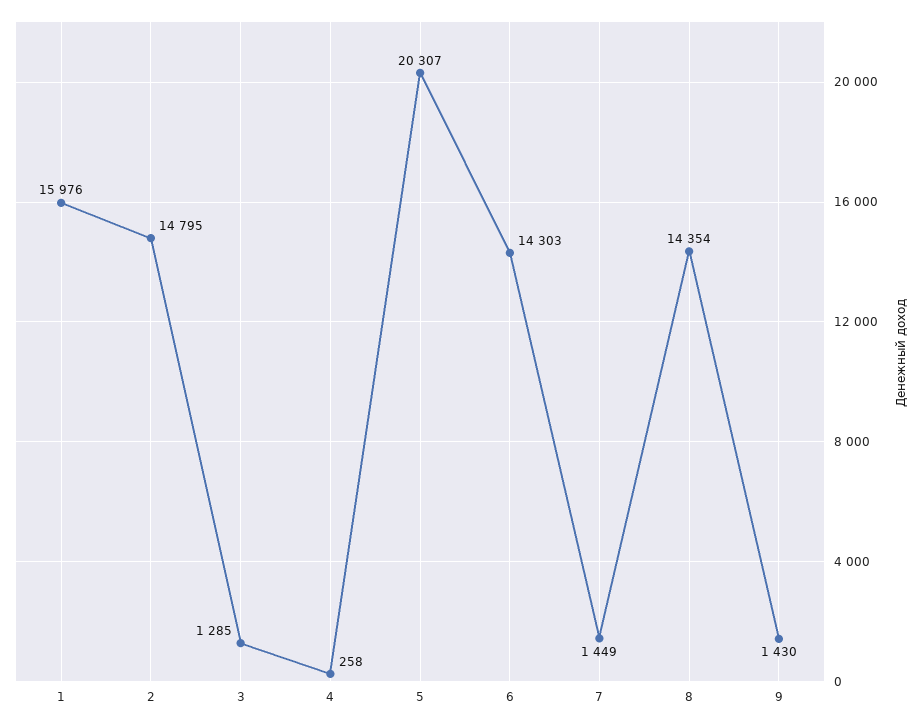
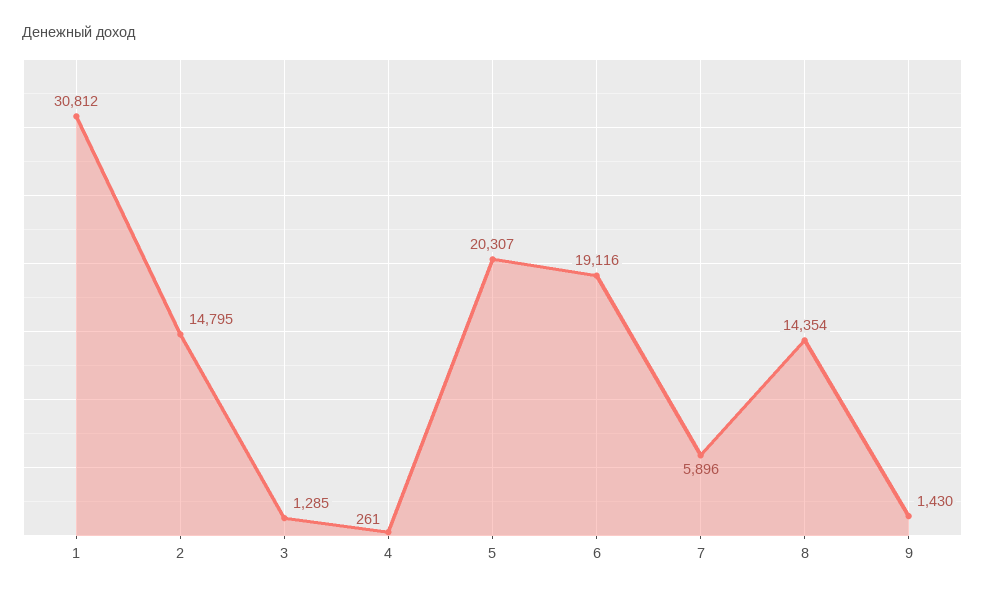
  {
-   "1": 15976,
+   "1": 30812,
    "2": 14795,
    "3": 1285,
-   "4": 258,
+   "4": 261,
    "5": 20307,
-   "6": 14303,
+   "6": 19116,
-   "7": 1449,
+   "7": 5896,
    "8": 14354,
    "9": 1430
  }

